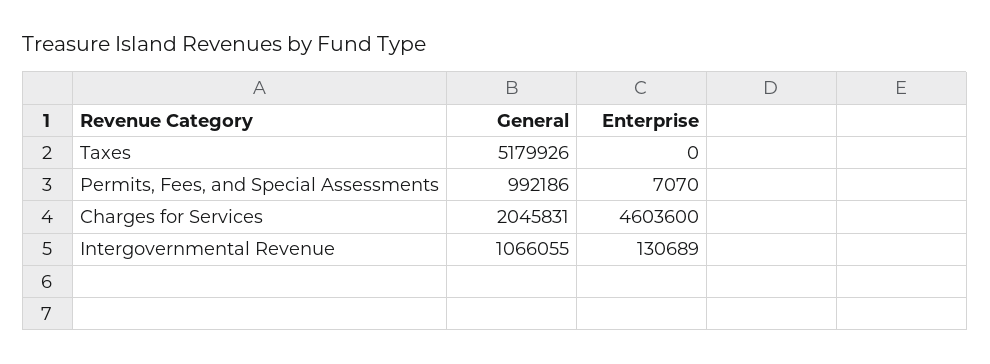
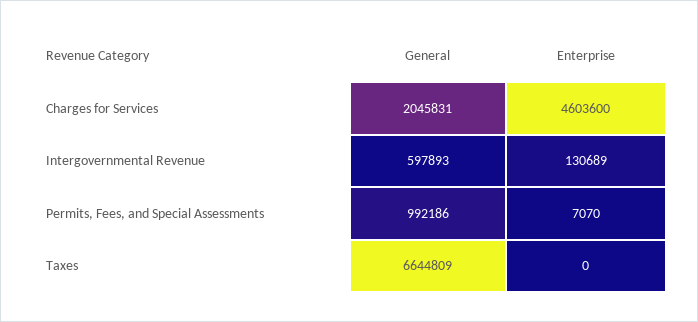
  {
    "General": {
-     "Taxes": 5179926,
+     "Taxes": 6644809,
      "Permits, Fees, and Special Assessments": 992186,
      "Charges for Services": 2045831,
-     "Intergovernmental Revenue": 1066055
+     "Intergovernmental Revenue": 597893
    },
    "Enterprise": {
      "Taxes": 0,
      "Permits, Fees, and Special Assessments": 7070,
      "Charges for Services": 4603600,
      "Intergovernmental Revenue": 130689
    }
  }

